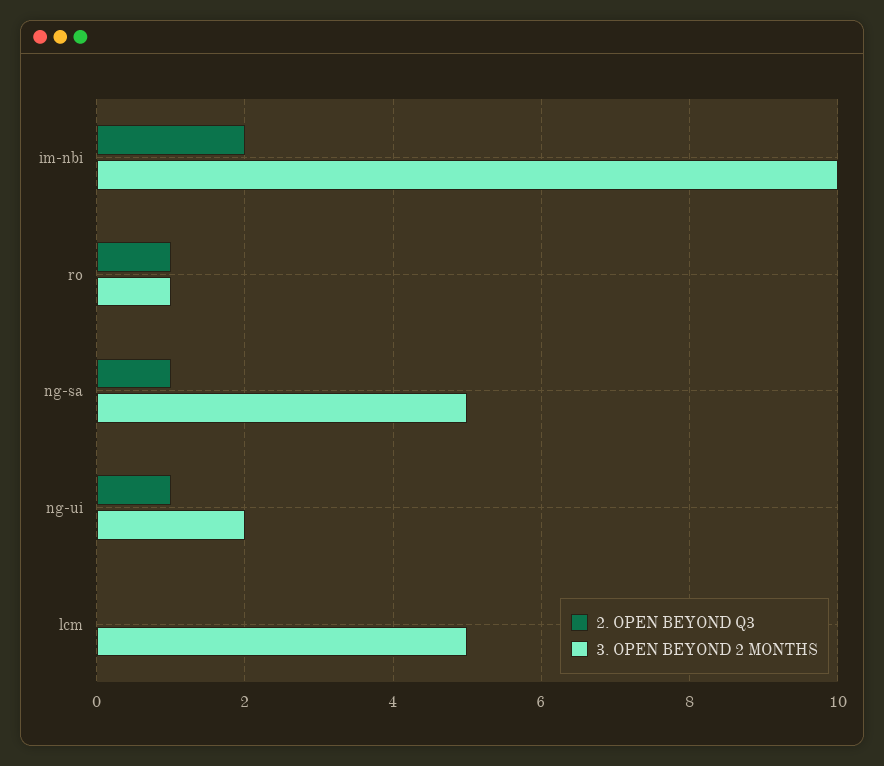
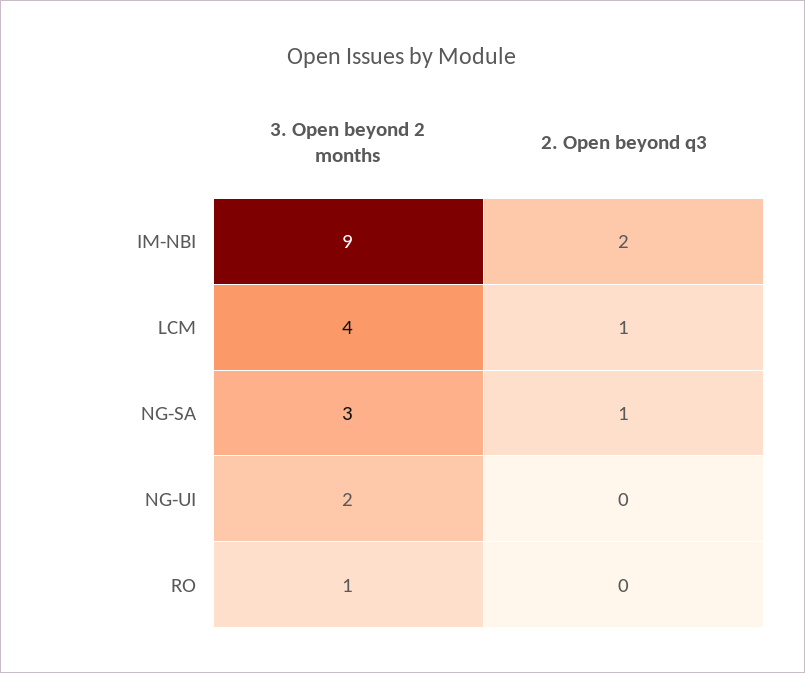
  {
    "2. OPEN BEYOND Q3": {
      "im-nbi": 2,
-     "ro": 1,
+     "ro": 0,
      "ng-sa": 1,
-     "ng-ui": 1,
+     "ng-ui": 0,
-     "lcm": 0
+     "lcm": 1
    },
    "3. OPEN BEYOND 2 MONTHS": {
-     "im-nbi": 10,
+     "im-nbi": 9,
      "ro": 1,
-     "ng-sa": 5,
+     "ng-sa": 3,
      "ng-ui": 2,
-     "lcm": 5
+     "lcm": 4
    }
  }

